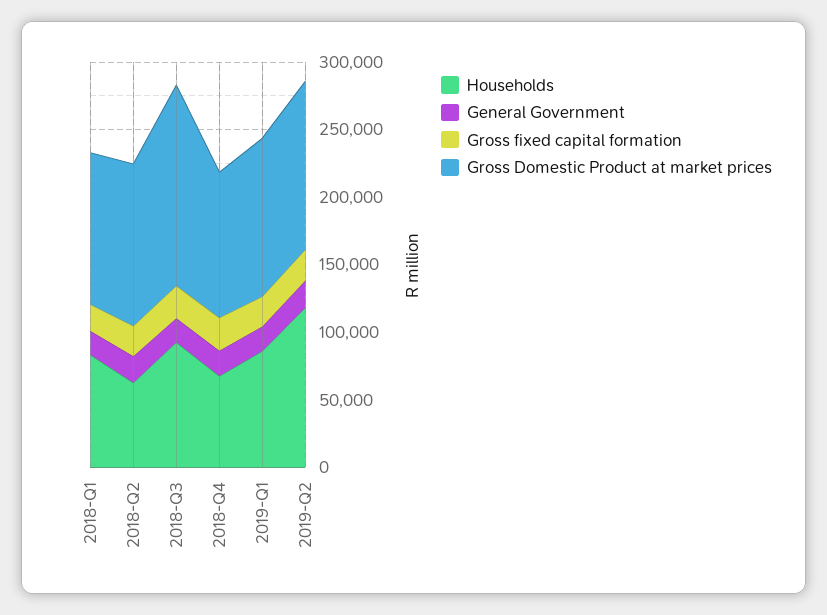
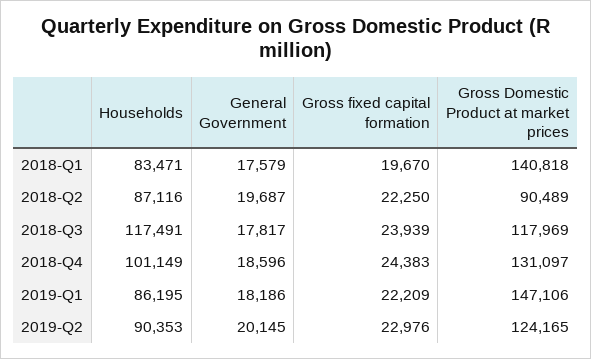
  {
    "Households": {
      "2018-Q1": 83471,
-     "2018-Q2": 60000,
+     "2018-Q2": 87116,
-     "2018-Q3": 90000,
+     "2018-Q3": 117491,
-     "2018-Q4": 70000,
+     "2018-Q4": 101149,
      "2019-Q1": 86195,
-     "2019-Q2": 120000
+     "2019-Q2": 90353
    },
    "General Government": {
      "2018-Q1": 17579,
      "2018-Q2": 19687,
      "2018-Q3": 17817,
      "2018-Q4": 18596,
      "2019-Q1": 18186,
      "2019-Q2": 20145
    },
    "Gross fixed capital formation": {
      "2018-Q1": 19670,
      "2018-Q2": 22250,
      "2018-Q3": 23939,
      "2018-Q4": 24383,
      "2019-Q1": 22209,
      "2019-Q2": 22976
    },
    "Gross Domestic Product at market prices": {
-     "2018-Q1": 110000,
+     "2018-Q1": 140818,
-     "2018-Q2": 120000,
+     "2018-Q2": 90489,
-     "2018-Q3": 150000,
+     "2018-Q3": 117969,
-     "2018-Q4": 110000,
+     "2018-Q4": 131097,
-     "2019-Q1": 120000,
+     "2019-Q1": 147106,
      "2019-Q2": 124165
    }
  }

